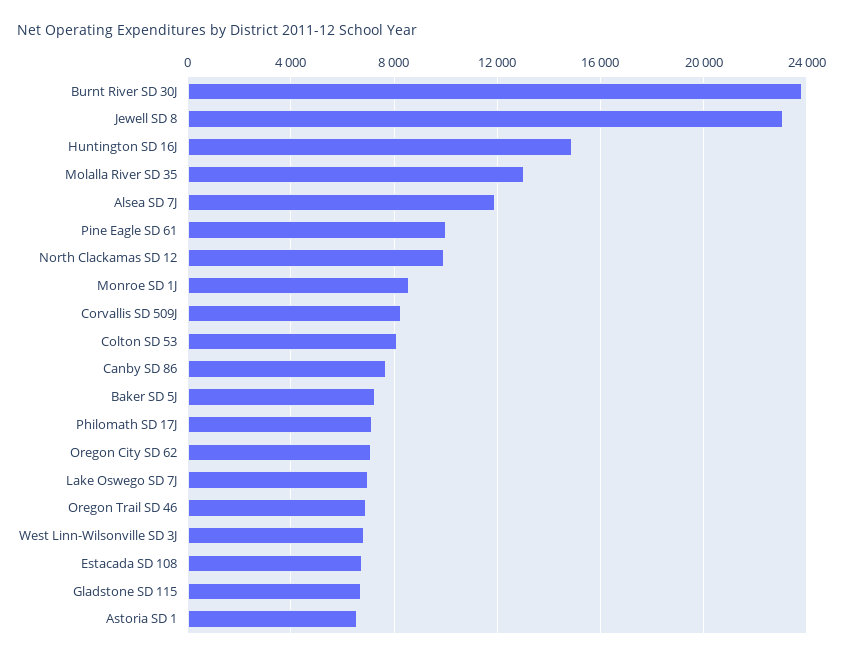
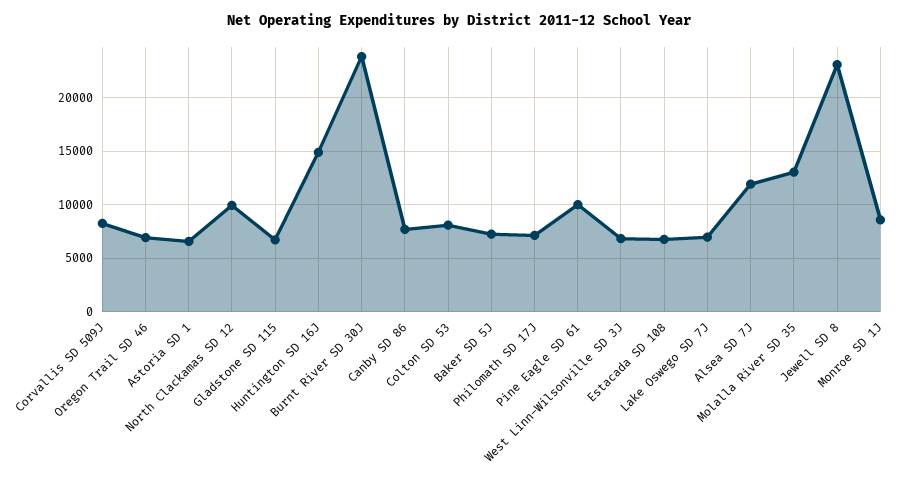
  {
    "Burnt River SD 30J": 24000,
    "Jewell SD 8": 23000,
    "Huntington SD 16J": 15000,
    "Molalla River SD 35": 13000,
    "Alsea SD 7J": 12000,
    "Pine Eagle SD 61": 10000,
    "North Clackamas SD 12": 10000,
    "Monroe SD 1J": 8500,
    "Corvallis SD 509J": 8500,
    "Colton SD 53": 8000,
    "Canby SD 86": 7500,
    "Baker SD 5J": 7500,
    "Philomath SD 17J": 7000,
-   "Oregon City SD 62": 7000,
    "Lake Oswego SD 7J": 7000,
    "Oregon Trail SD 46": 7000,
    "West Linn-Wilsonville SD 3J": 7000,
    "Estacada SD 108": 7000,
    "Gladstone SD 115": 6500,
    "Astoria SD 1": 6500
  }

